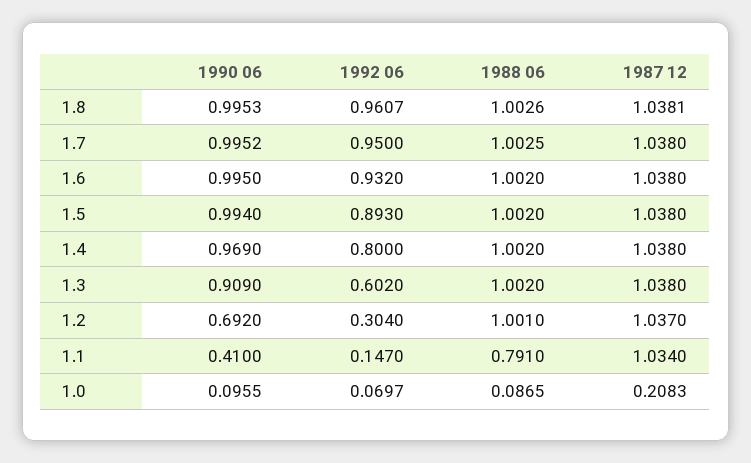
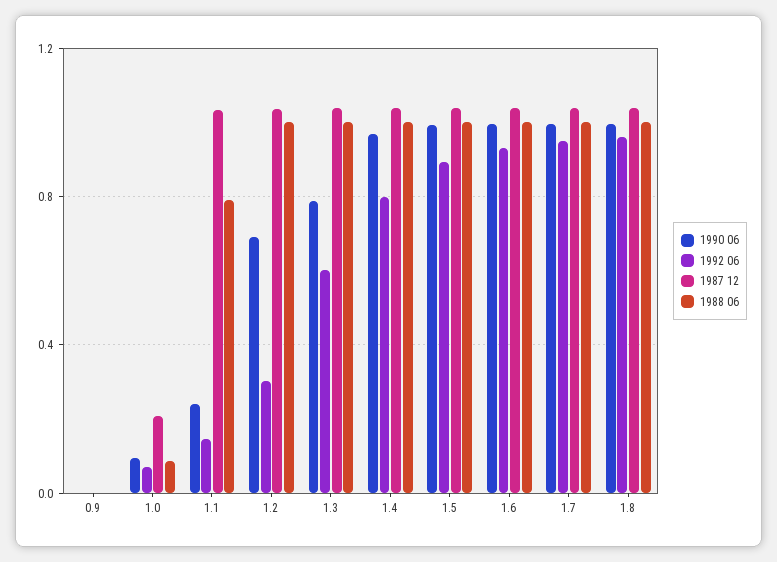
  {
    "1990 06": {
      "1.8": 0.9953,
      "1.7": 0.9952,
      "1.6": 0.995,
      "1.5": 0.994,
      "1.4": 0.969,
-     "1.3": 0.909,
+     "1.3": 0.8,
      "1.2": 0.692,
-     "1.1": 0.41,
+     "1.1": 0.25,
-     "1.0": 0.0955
+     "1.0": 0.0955,
+     "0.9": 0
    },
    "1992 06": {
      "1.8": 0.9607,
      "1.7": 0.95,
      "1.6": 0.932,
      "1.5": 0.893,
      "1.4": 0.8,
      "1.3": 0.602,
      "1.2": 0.304,
      "1.1": 0.147,
-     "1.0": 0.0697
+     "1.0": 0.0697,
+     "0.9": 0
    },
    "1988 06": {
      "1.8": 1.0026,
      "1.7": 1.0025,
      "1.6": 1.002,
      "1.5": 1.002,
      "1.4": 1.002,
      "1.3": 1.002,
      "1.2": 1.001,
      "1.1": 0.791,
-     "1.0": 0.0865
+     "1.0": 0.0865,
+     "0.9": 0
    },
    "1987 12": {
      "1.8": 1.0381,
      "1.7": 1.038,
      "1.6": 1.038,
      "1.5": 1.038,
      "1.4": 1.038,
      "1.3": 1.038,
      "1.2": 1.037,
      "1.1": 1.034,
-     "1.0": 0.2083
+     "1.0": 0.2083,
+     "0.9": 0
    }
  }

